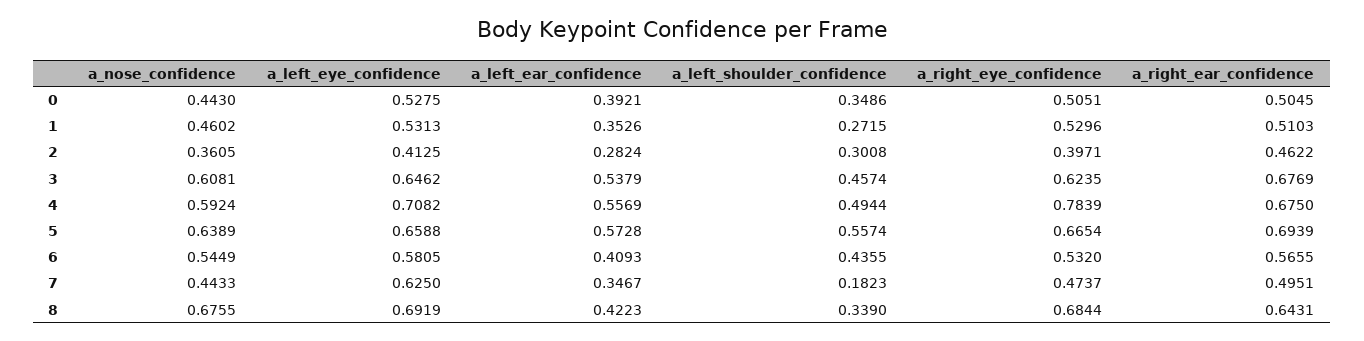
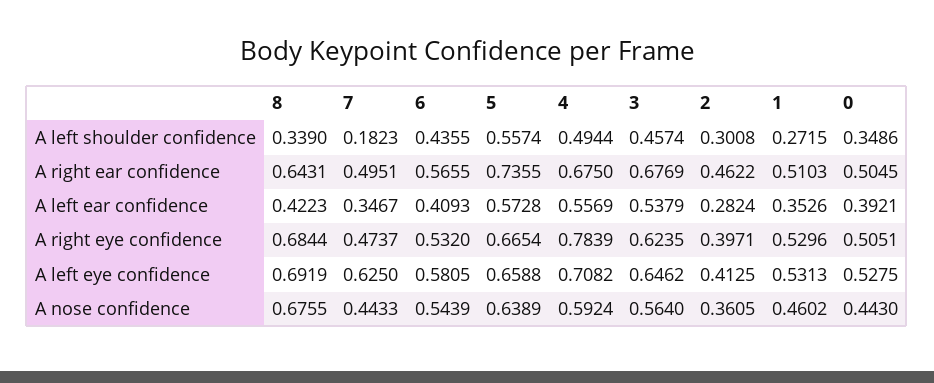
  {
    "a_nose_confidence": {
      "0": 0.443,
      "1": 0.4602,
      "2": 0.3605,
-     "3": 0.6081,
+     "3": 0.564,
      "4": 0.5924,
      "5": 0.6389,
-     "6": 0.5449,
+     "6": 0.5439,
      "7": 0.4433,
      "8": 0.6755
    },
    "a_left_eye_confidence": {
      "0": 0.5275,
      "1": 0.5313,
      "2": 0.4125,
      "3": 0.6462,
      "4": 0.7082,
      "5": 0.6588,
      "6": 0.5805,
      "7": 0.625,
      "8": 0.6919
    },
    "a_left_ear_confidence": {
      "0": 0.3921,
      "1": 0.3526,
      "2": 0.2824,
      "3": 0.5379,
      "4": 0.5569,
      "5": 0.5728,
      "6": 0.4093,
      "7": 0.3467,
      "8": 0.4223
    },
    "a_left_shoulder_confidence": {
      "0": 0.3486,
      "1": 0.2715,
      "2": 0.3008,
      "3": 0.4574,
      "4": 0.4944,
      "5": 0.5574,
      "6": 0.4355,
      "7": 0.1823,
      "8": 0.339
    },
    "a_right_eye_confidence": {
      "0": 0.5051,
      "1": 0.5296,
      "2": 0.3971,
      "3": 0.6235,
      "4": 0.7839,
      "5": 0.6654,
      "6": 0.532,
      "7": 0.4737,
      "8": 0.6844
    },
    "a_right_ear_confidence": {
      "0": 0.5045,
      "1": 0.5103,
      "2": 0.4622,
      "3": 0.6769,
      "4": 0.675,
-     "5": 0.6939,
+     "5": 0.7355,
      "6": 0.5655,
      "7": 0.4951,
      "8": 0.6431
    }
  }

